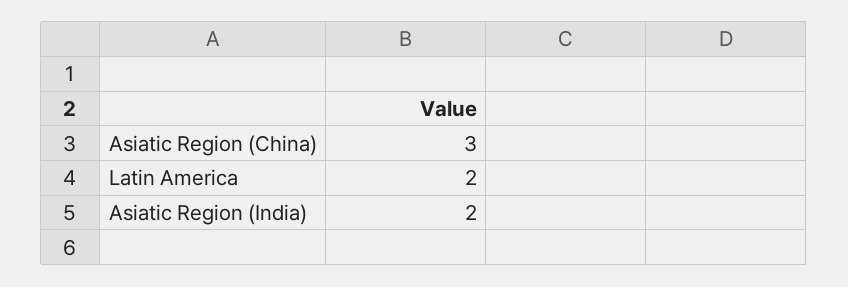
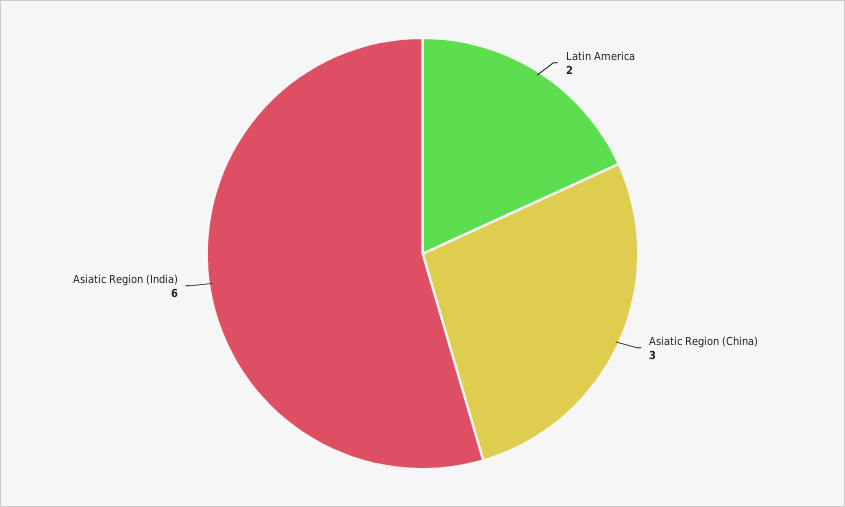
  {
    "Asiatic Region (China)": 3,
    "Latin America": 2,
-   "Asiatic Region (India)": 2
+   "Asiatic Region (India)": 6
  }

